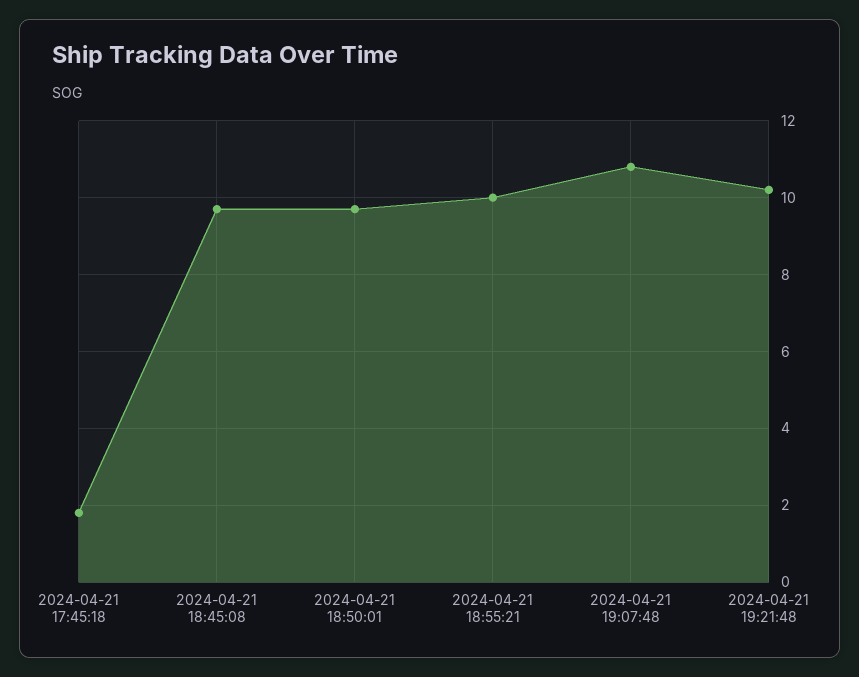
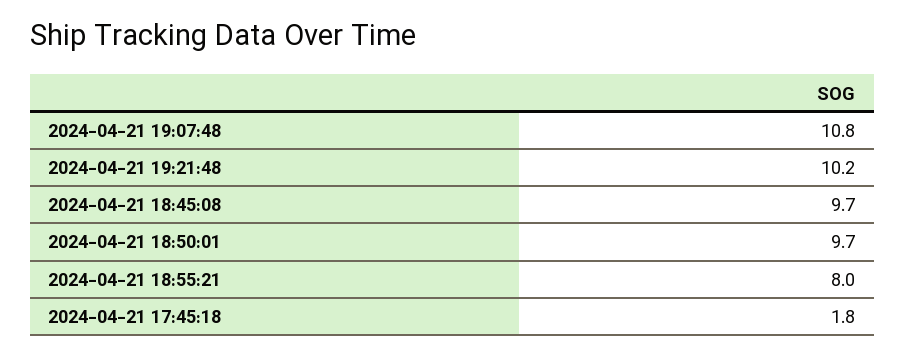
  {
    "2024-04-21 17:45:18": 1.8,
    "2024-04-21 18:45:08": 9.7,
    "2024-04-21 18:50:01": 9.7,
-   "2024-04-21 18:55:21": 10,
+   "2024-04-21 18:55:21": 8,
    "2024-04-21 19:07:48": 10.8,
    "2024-04-21 19:21:48": 10.2
  }

